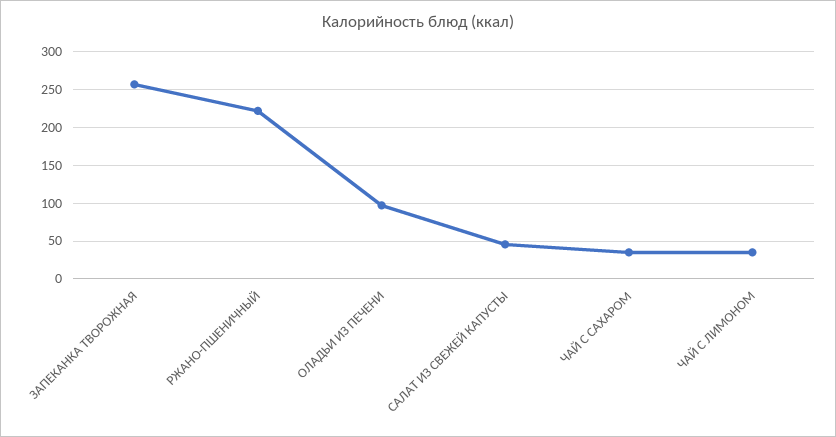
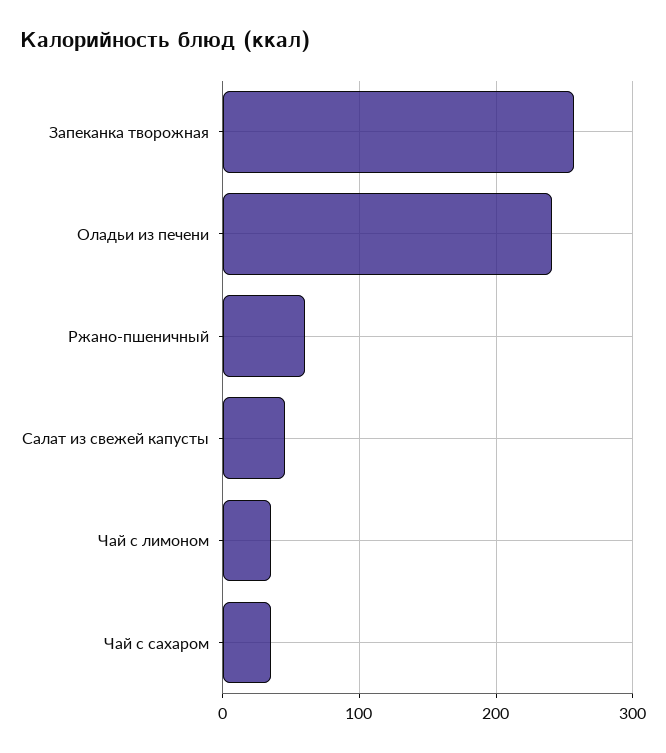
  {
    "ЗАПЕКАНКА ТВОРОЖНАЯ": 260,
-   "РЖАНО-ПШЕНИЧНЫЙ": 220,
+   "РЖАНО-ПШЕНИЧНЫЙ": 60,
-   "ОЛАДЬИ ИЗ ПЕЧЕНИ": 100,
+   "ОЛАДЬИ ИЗ ПЕЧЕНИ": 240,
    "САЛАТ ИЗ СВЕЖЕЙ КАПУСТЫ": 50,
    "ЧАЙ С САХАРОМ": 40,
    "ЧАЙ С ЛИМОНОМ": 40
  }

